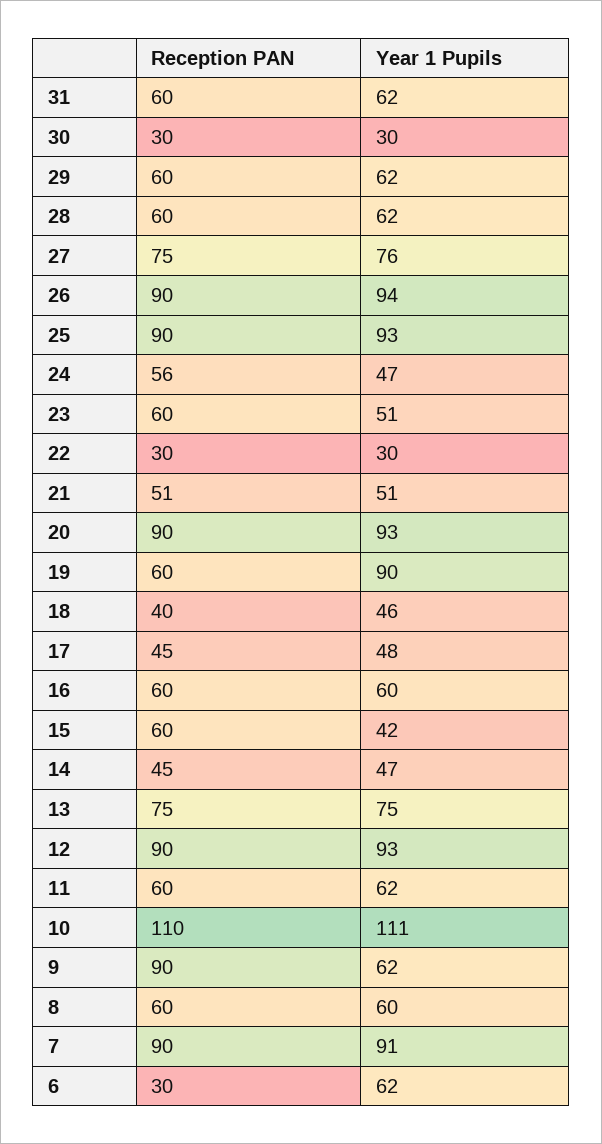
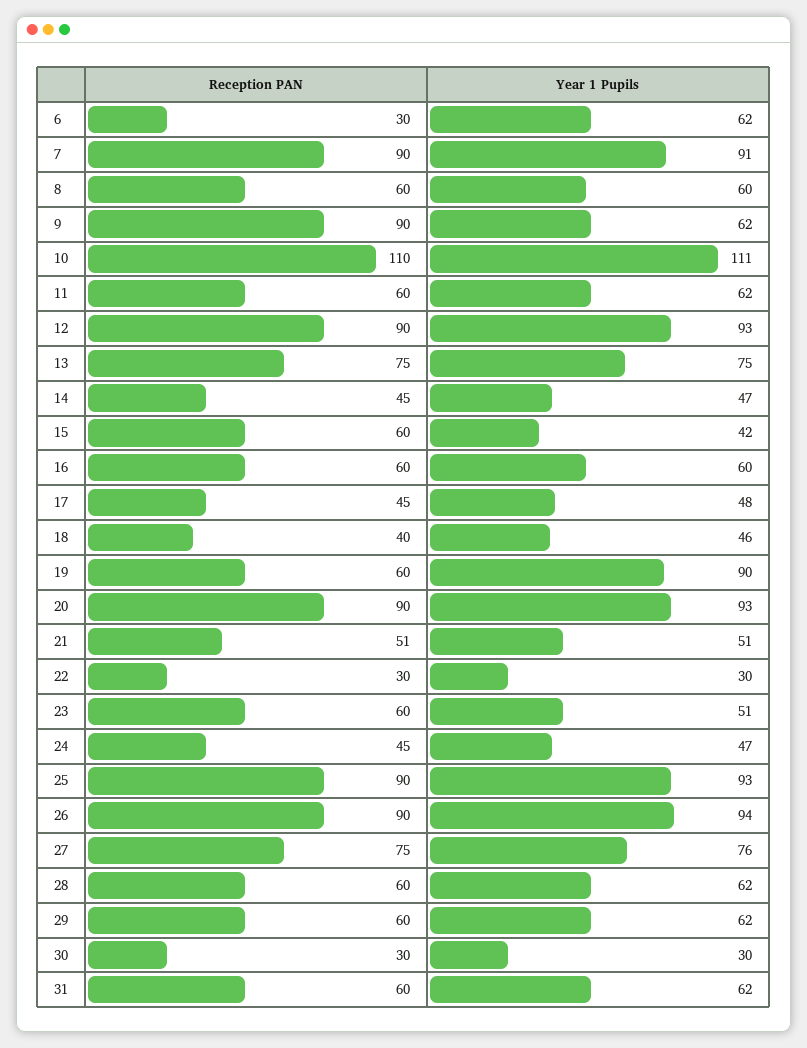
  {
    "Reception PAN": {
      "31": 60,
      "30": 30,
      "29": 60,
      "28": 60,
      "27": 75,
      "26": 90,
      "25": 90,
-     "24": 56,
+     "24": 45,
      "23": 60,
      "22": 30,
      "21": 51,
      "20": 90,
      "19": 60,
      "18": 40,
      "17": 45,
      "16": 60,
      "15": 60,
      "14": 45,
      "13": 75,
      "12": 90,
      "11": 60,
      "10": 110,
      "9": 90,
      "8": 60,
      "7": 90,
      "6": 30
    },
    "Year 1 Pupils": {
      "31": 62,
      "30": 30,
      "29": 62,
      "28": 62,
      "27": 76,
      "26": 94,
      "25": 93,
      "24": 47,
      "23": 51,
      "22": 30,
      "21": 51,
      "20": 93,
      "19": 90,
      "18": 46,
      "17": 48,
      "16": 60,
      "15": 42,
      "14": 47,
      "13": 75,
      "12": 93,
      "11": 62,
      "10": 111,
      "9": 62,
      "8": 60,
      "7": 91,
      "6": 62
    }
  }

